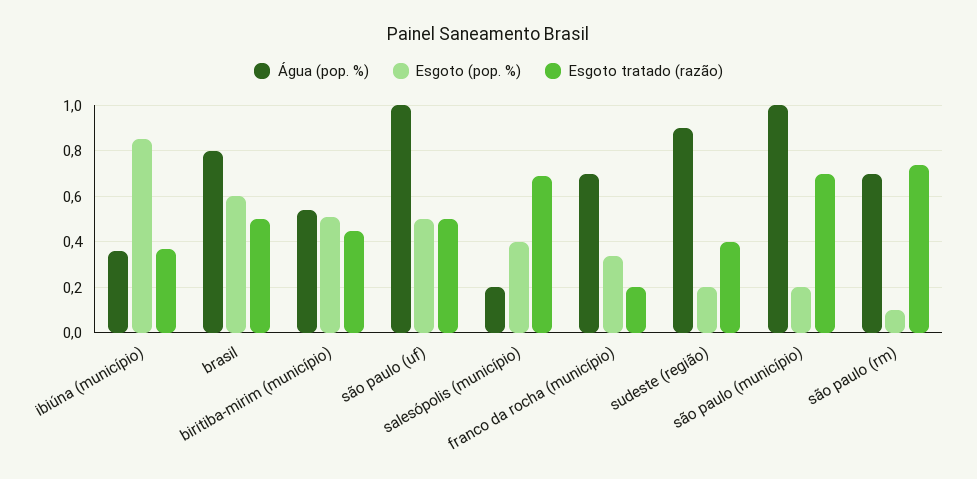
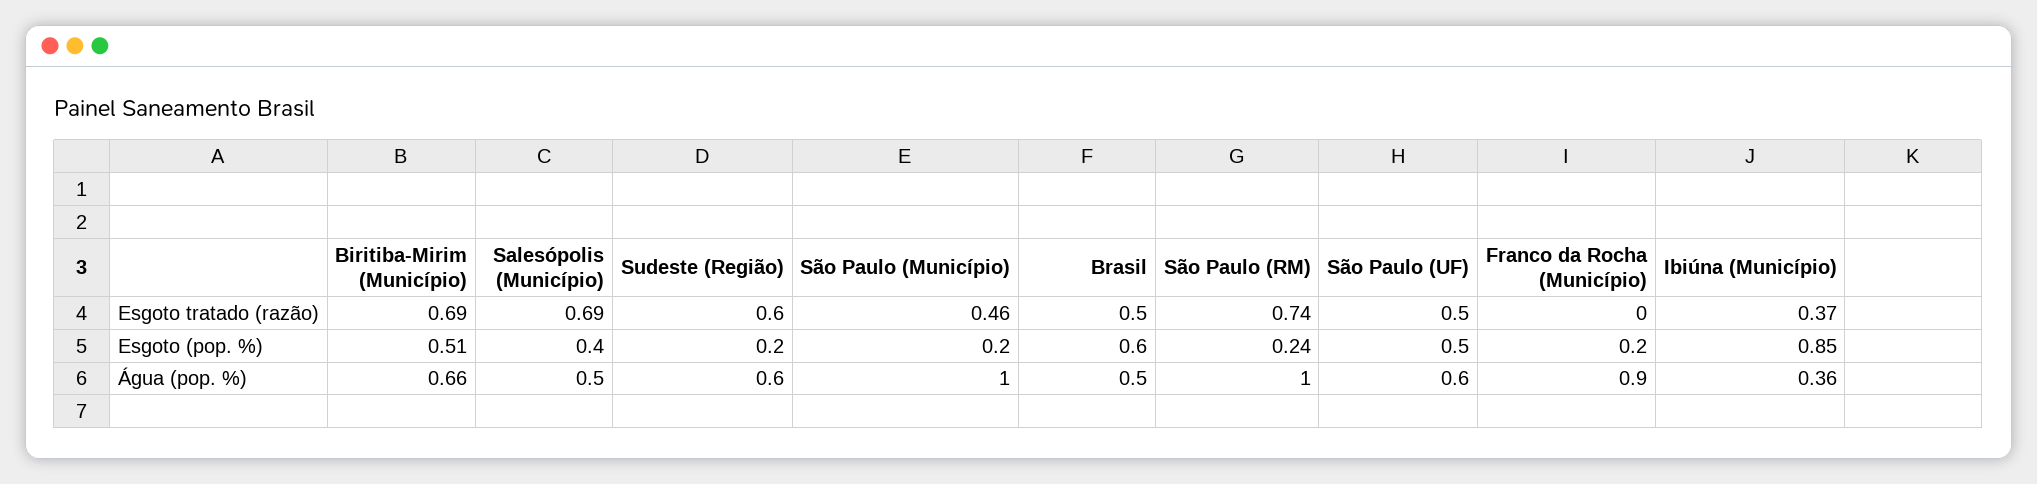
  {
    "Água (pop. %)": {
      "ibiúna (município)": 0.36,
-     "brasil": 0.8,
+     "brasil": 0.5,
-     "biritiba-mirim (município)": 0.55,
+     "biritiba-mirim (município)": 0.66,
-     "são paulo (uf)": 1,
+     "são paulo (uf)": 0.6,
-     "salesópolis (município)": 0.2,
+     "salesópolis (município)": 0.5,
-     "franco da rocha (município)": 0.7,
+     "franco da rocha (município)": 0.9,
-     "sudeste (região)": 0.9,
+     "sudeste (região)": 0.6,
      "são paulo (município)": 1,
-     "são paulo (rm)": 0.7
+     "são paulo (rm)": 1
    },
    "Esgoto (pop. %)": {
      "ibiúna (município)": 0.85,
      "brasil": 0.6,
      "biritiba-mirim (município)": 0.51,
      "são paulo (uf)": 0.5,
      "salesópolis (município)": 0.4,
-     "franco da rocha (município)": 0.35,
+     "franco da rocha (município)": 0.2,
      "sudeste (região)": 0.2,
      "são paulo (município)": 0.2,
-     "são paulo (rm)": 0.1
+     "são paulo (rm)": 0.24
    },
    "Esgoto tratado (razão)": {
      "ibiúna (município)": 0.37,
      "brasil": 0.5,
-     "biritiba-mirim (município)": 0.45,
+     "biritiba-mirim (município)": 0.69,
      "são paulo (uf)": 0.5,
      "salesópolis (município)": 0.69,
-     "franco da rocha (município)": 0.2,
+     "franco da rocha (município)": 0,
-     "sudeste (região)": 0.4,
+     "sudeste (região)": 0.6,
-     "são paulo (município)": 0.7,
+     "são paulo (município)": 0.46,
      "são paulo (rm)": 0.74
    }
  }

